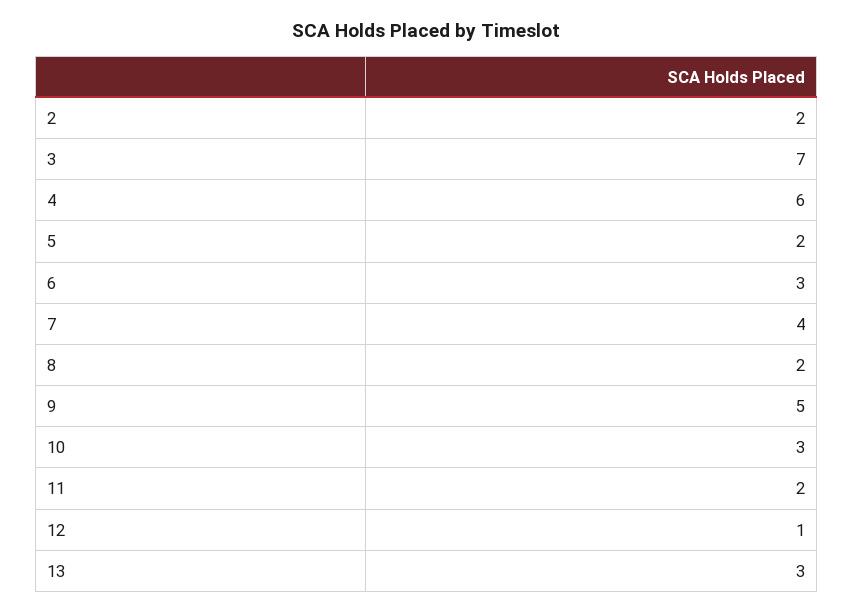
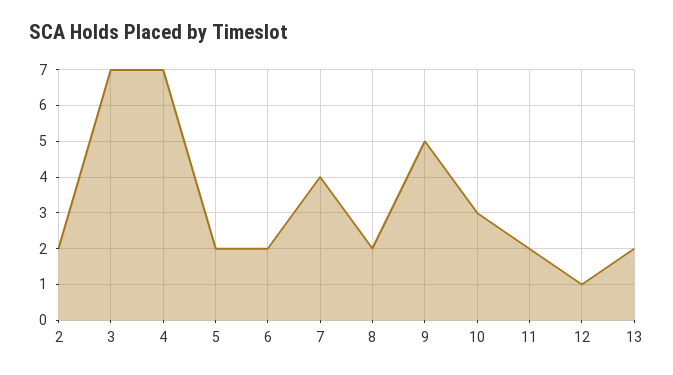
  {
    "2": 2,
    "3": 7,
-   "4": 6,
+   "4": 7,
    "5": 2,
-   "6": 3,
+   "6": 2,
    "7": 4,
    "8": 2,
    "9": 5,
    "10": 3,
    "11": 2,
    "12": 1,
-   "13": 3
+   "13": 2
  }

